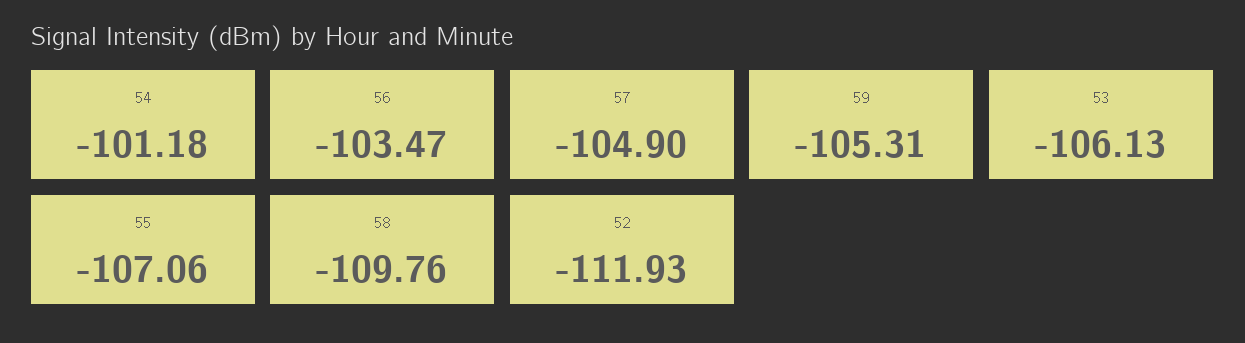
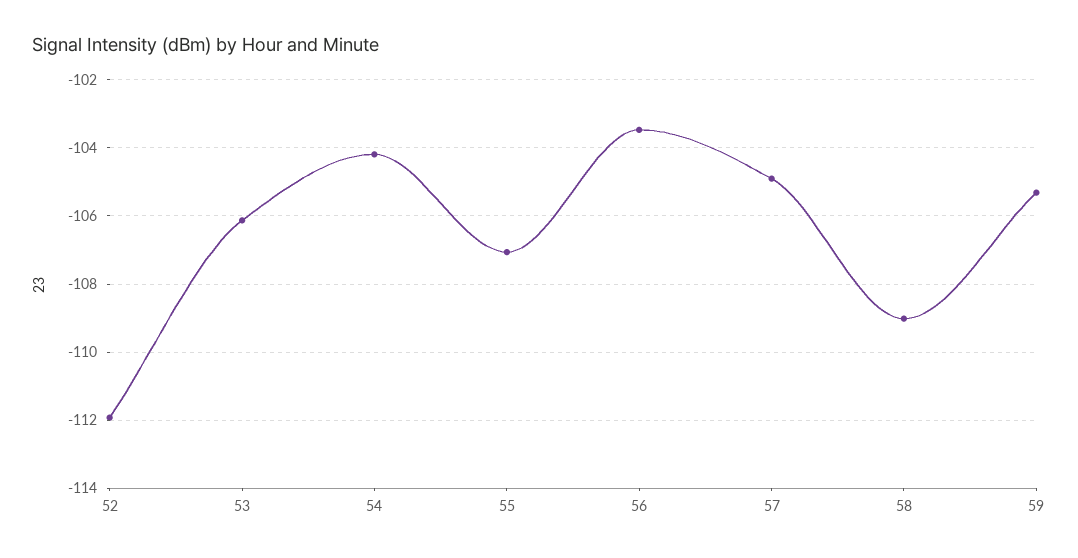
  {
-   "54": -101.18,
+   "54": -104.2,
    "56": -103.47,
    "57": -104.9,
    "59": -105.31,
    "53": -106.13,
    "55": -107.06,
-   "58": -109.76,
+   "58": -109,
    "52": -111.93
  }

